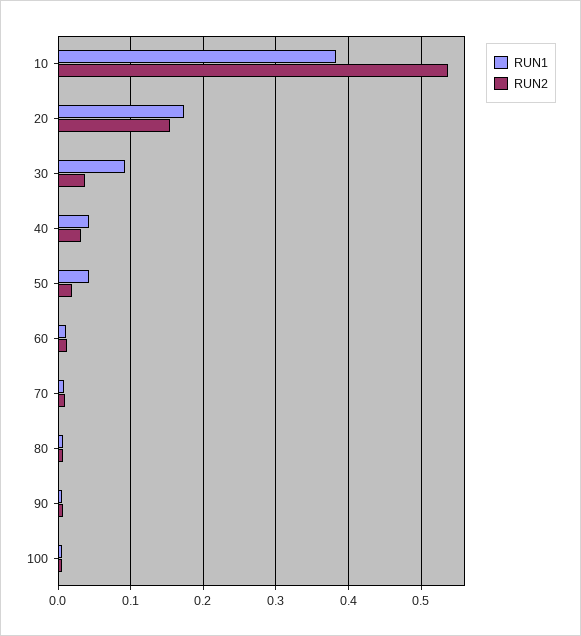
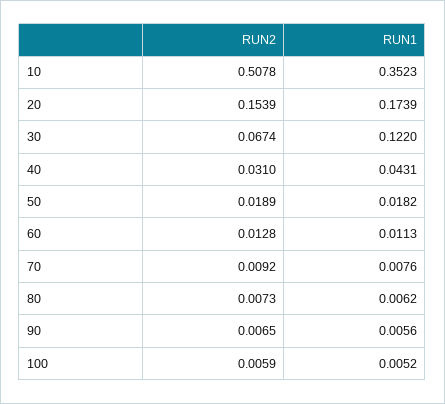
  {
    "RUN1": {
-     "10": 0.38,
+     "10": 0.3523,
      "20": 0.1739,
-     "30": 0.09,
+     "30": 0.122,
      "40": 0.0431,
-     "50": 0.04,
+     "50": 0.0182,
      "60": 0.0113,
      "70": 0.0076,
      "80": 0.0062,
      "90": 0.0056,
      "100": 0.0052
    },
    "RUN2": {
-     "10": 0.54,
+     "10": 0.5078,
      "20": 0.1539,
-     "30": 0.04,
+     "30": 0.0674,
      "40": 0.031,
      "50": 0.0189,
      "60": 0.0128,
      "70": 0.0092,
      "80": 0.0073,
      "90": 0.0065,
      "100": 0.0059
    }
  }

